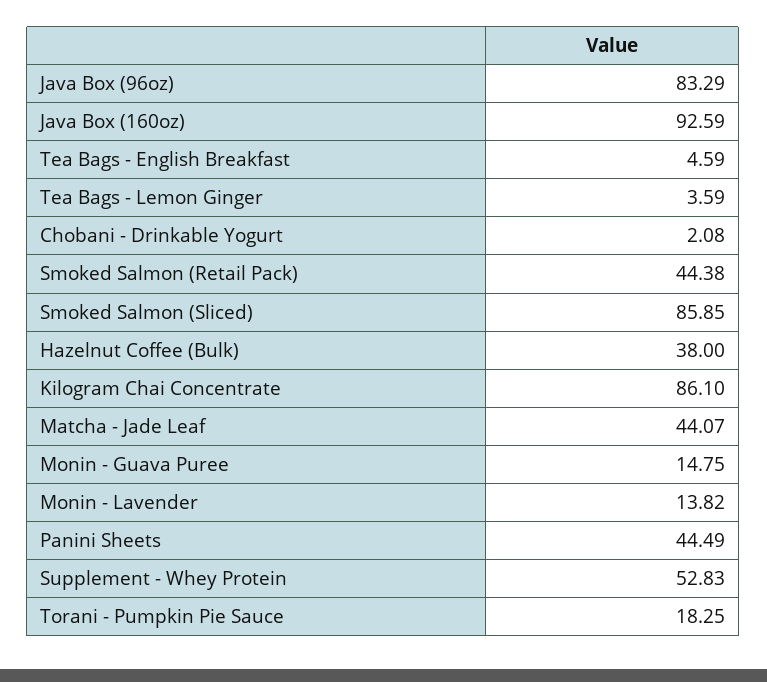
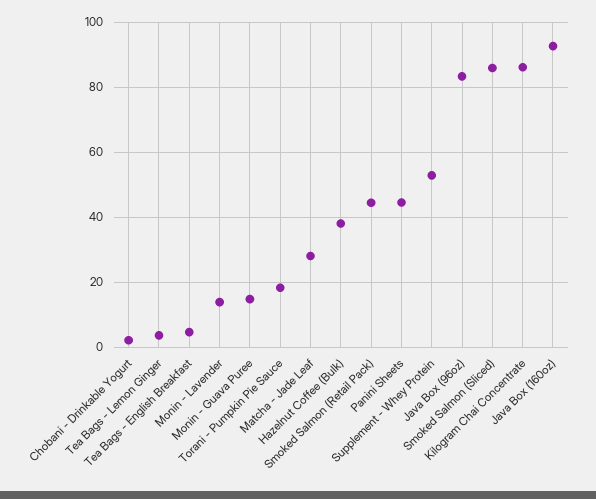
  {
    "Java Box (96oz)": 83.29,
    "Java Box (160oz)": 92.59,
    "Tea Bags - English Breakfast": 4.59,
    "Tea Bags - Lemon Ginger": 3.59,
    "Chobani - Drinkable Yogurt": 2.08,
    "Smoked Salmon (Retail Pack)": 44.38,
    "Smoked Salmon (Sliced)": 85.85,
    "Hazelnut Coffee (Bulk)": 38,
    "Kilogram Chai Concentrate": 86.1,
-   "Matcha - Jade Leaf": 44.07,
+   "Matcha - Jade Leaf": 28,
    "Monin - Guava Puree": 14.75,
    "Monin - Lavender": 13.82,
    "Panini Sheets": 44.49,
    "Supplement - Whey Protein": 52.83,
    "Torani - Pumpkin Pie Sauce": 18.25
  }

